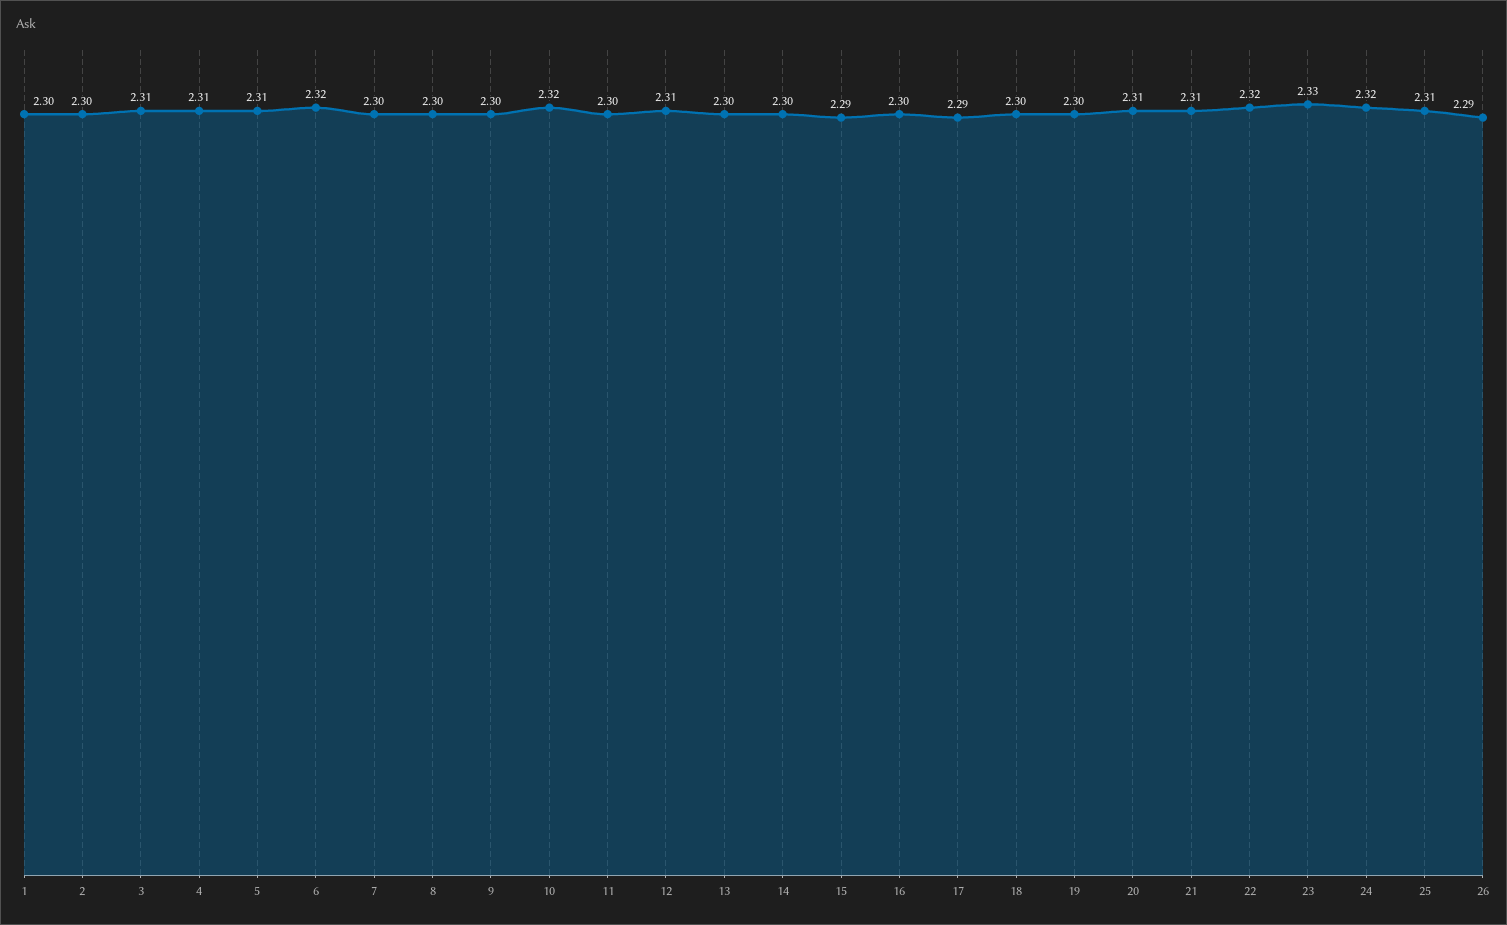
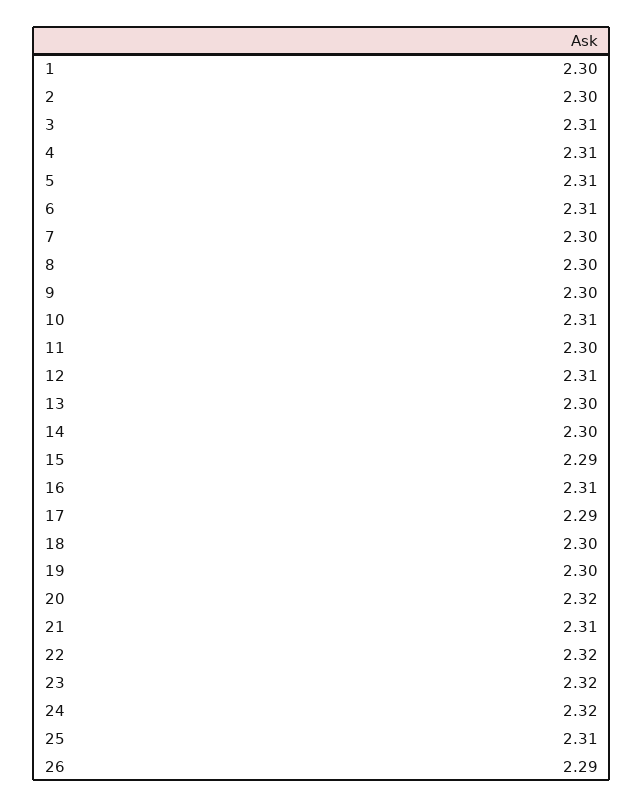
  {
    "1": 2.3,
    "2": 2.3,
    "3": 2.31,
    "4": 2.31,
    "5": 2.31,
-   "6": 2.32,
+   "6": 2.31,
    "7": 2.3,
    "8": 2.3,
    "9": 2.3,
-   "10": 2.32,
+   "10": 2.31,
    "11": 2.3,
    "12": 2.31,
    "13": 2.3,
    "14": 2.3,
    "15": 2.29,
-   "16": 2.3,
+   "16": 2.31,
    "17": 2.29,
    "18": 2.3,
    "19": 2.3,
-   "20": 2.31,
+   "20": 2.32,
    "21": 2.31,
    "22": 2.32,
-   "23": 2.33,
+   "23": 2.32,
    "24": 2.32,
    "25": 2.31,
    "26": 2.29
  }

